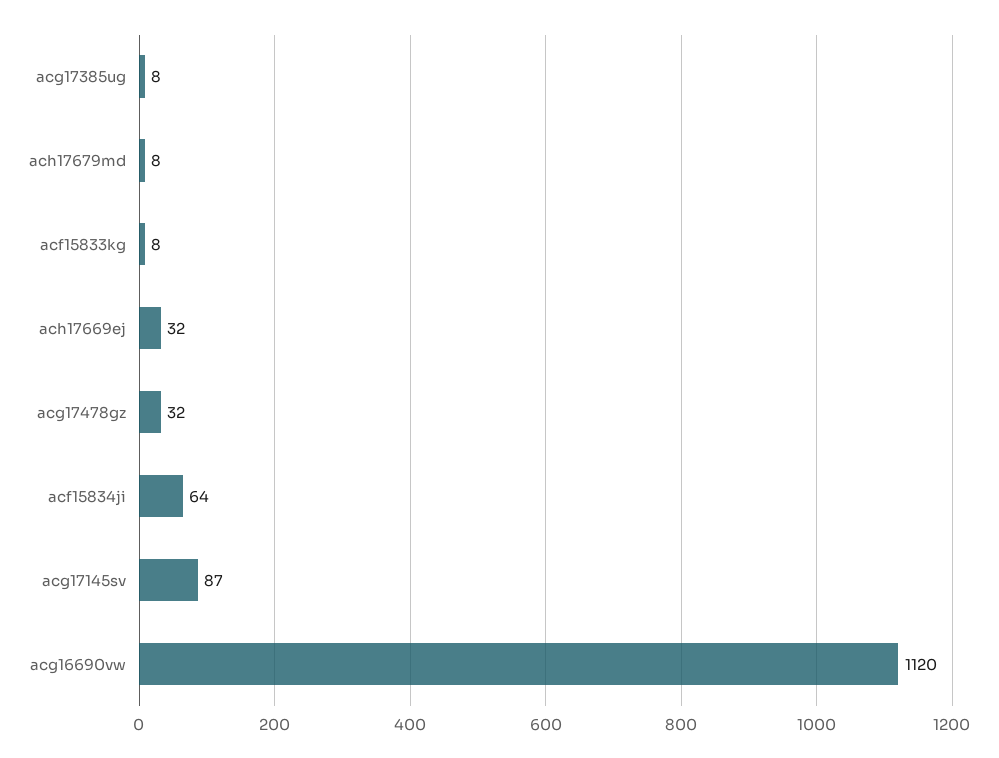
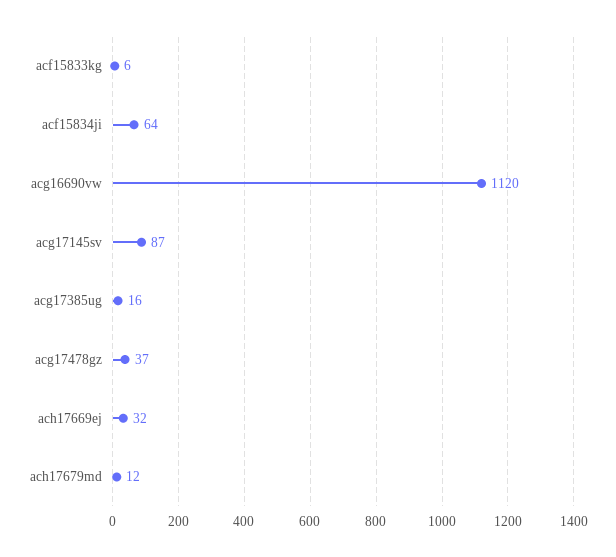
  {
-   "acg17385ug": 8,
+   "acg17385ug": 16,
-   "ach17679md": 8,
+   "ach17679md": 12,
-   "acf15833kg": 8,
+   "acf15833kg": 6,
    "ach17669ej": 32,
-   "acg17478gz": 32,
+   "acg17478gz": 37,
    "acf15834ji": 64,
    "acg17145sv": 87,
    "acg16690vw": 1120
  }

